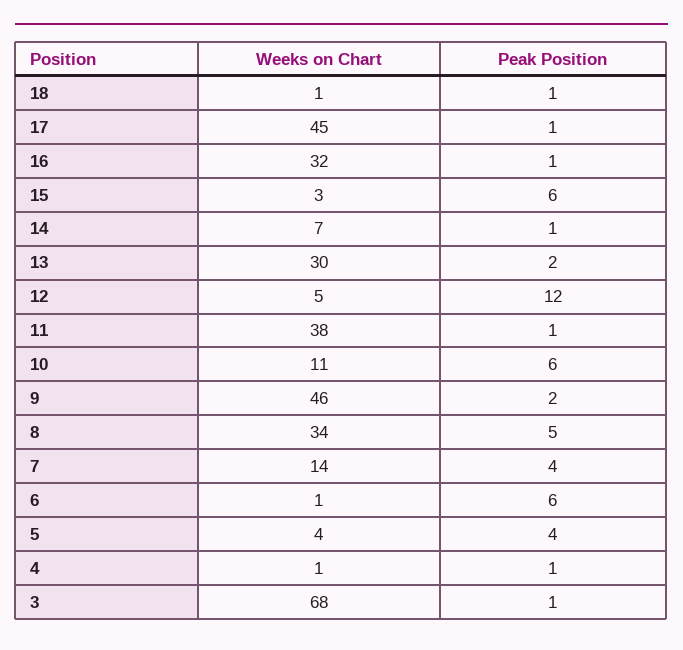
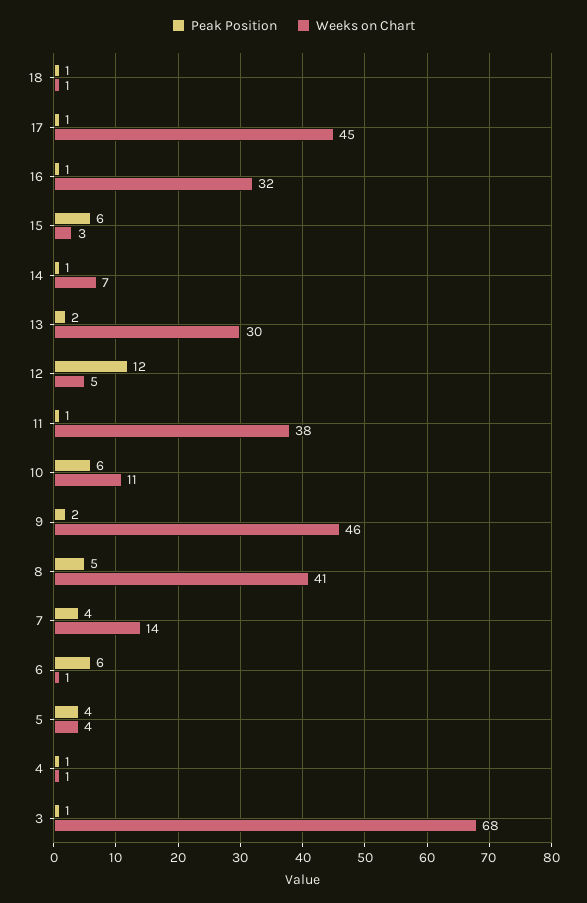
  {
    "Weeks on Chart": {
      "18": 1,
      "17": 45,
      "16": 32,
      "15": 3,
      "14": 7,
      "13": 30,
      "12": 5,
      "11": 38,
      "10": 11,
      "9": 46,
-     "8": 34,
+     "8": 41,
      "7": 14,
      "6": 1,
      "5": 4,
      "4": 1,
      "3": 68
    },
    "Peak Position": {
      "18": 1,
      "17": 1,
      "16": 1,
      "15": 6,
      "14": 1,
      "13": 2,
      "12": 12,
      "11": 1,
      "10": 6,
      "9": 2,
      "8": 5,
      "7": 4,
      "6": 6,
      "5": 4,
      "4": 1,
      "3": 1
    }
  }

